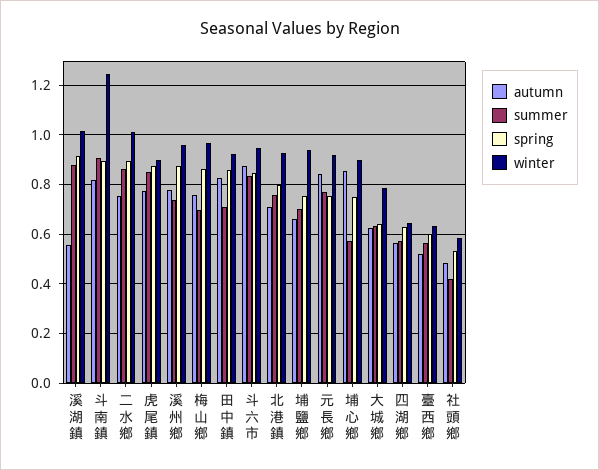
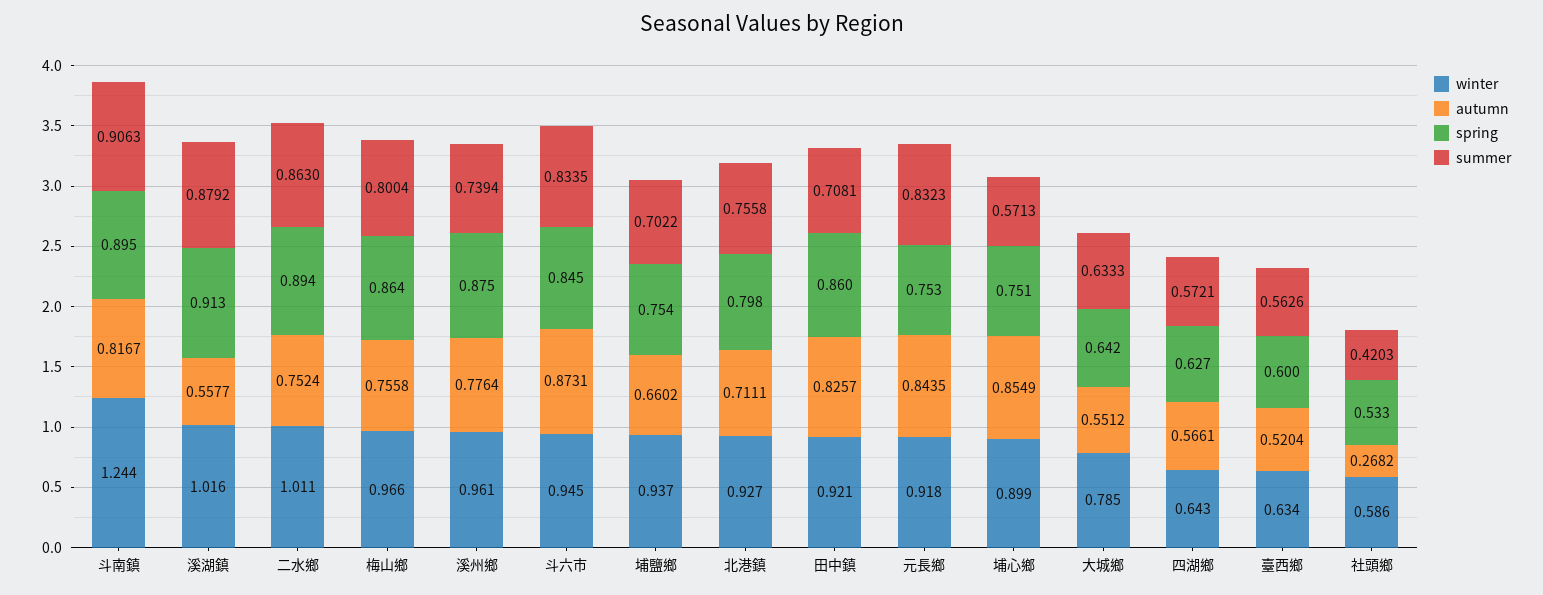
  {
    "autumn": {
      "溪湖鎮": 0.5577,
      "斗南鎮": 0.8167,
      "二水鄉": 0.7524,
-     "虎尾鎮": 0.775,
      "溪州鄉": 0.7764,
      "梅山鄉": 0.7558,
      "田中鎮": 0.8257,
      "斗六市": 0.8731,
      "北港鎮": 0.7111,
      "埔鹽鄉": 0.6602,
      "元長鄉": 0.8435,
      "埔心鄉": 0.8549,
-     "大城鄉": 0.625,
+     "大城鄉": 0.5512,
      "四湖鄉": 0.5661,
      "臺西鄉": 0.5204,
-     "社頭鄉": 0.475
+     "社頭鄉": 0.2682
    },
    "summer": {
      "溪湖鎮": 0.8792,
      "斗南鎮": 0.9063,
      "二水鄉": 0.863,
-     "虎尾鎮": 0.85,
      "溪州鄉": 0.7394,
-     "梅山鄉": 0.7,
+     "梅山鄉": 0.8004,
      "田中鎮": 0.7081,
      "斗六市": 0.8335,
      "北港鎮": 0.7558,
      "埔鹽鄉": 0.7022,
-     "元長鄉": 0.775,
+     "元長鄉": 0.8323,
      "埔心鄉": 0.5713,
      "大城鄉": 0.6333,
      "四湖鄉": 0.5721,
      "臺西鄉": 0.5626,
      "社頭鄉": 0.4203
    },
    "spring": {
      "溪湖鎮": 0.913,
      "斗南鎮": 0.895,
      "二水鄉": 0.894,
-     "虎尾鎮": 0.875,
      "溪州鄉": 0.875,
      "梅山鄉": 0.864,
      "田中鎮": 0.86,
      "斗六市": 0.845,
      "北港鎮": 0.798,
      "埔鹽鄉": 0.754,
      "元長鄉": 0.753,
      "埔心鄉": 0.751,
      "大城鄉": 0.642,
      "四湖鄉": 0.627,
      "臺西鄉": 0.6,
      "社頭鄉": 0.533
    },
    "winter": {
      "溪湖鎮": 1.016,
      "斗南鎮": 1.244,
      "二水鄉": 1.011,
-     "虎尾鎮": 0.9,
      "溪州鄉": 0.961,
      "梅山鄉": 0.966,
      "田中鎮": 0.921,
      "斗六市": 0.945,
      "北港鎮": 0.927,
      "埔鹽鄉": 0.937,
      "元長鄉": 0.918,
      "埔心鄉": 0.899,
      "大城鄉": 0.785,
      "四湖鄉": 0.643,
      "臺西鄉": 0.634,
      "社頭鄉": 0.586
    }
  }

